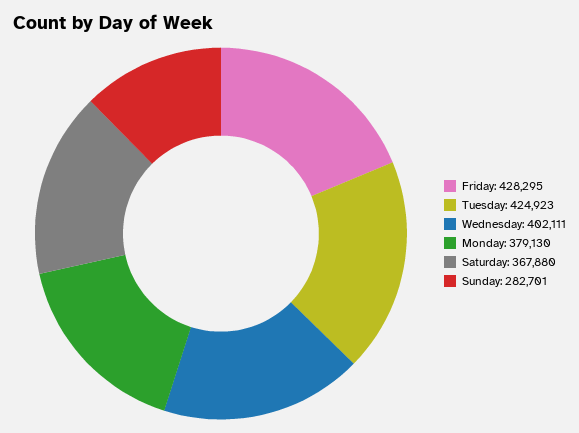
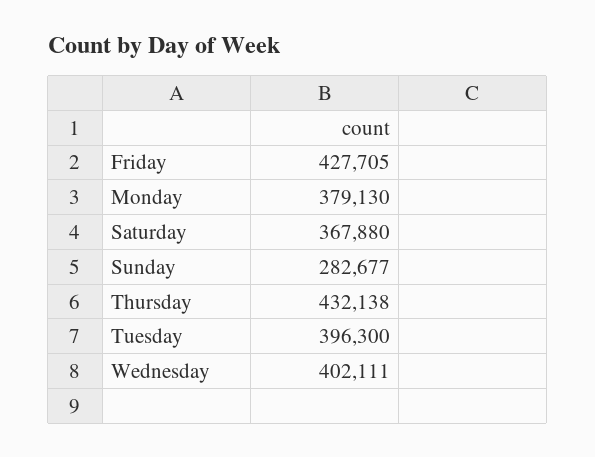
  {
-   "Friday": 428295,
+   "Friday": 427705,
-   "Tuesday": 424923,
+   "Tuesday": 396300,
    "Wednesday": 402111,
    "Monday": 379130,
    "Saturday": 367880,
-   "Sunday": 282701
+   "Sunday": 282677,
+   "Thursday": 432138
  }

